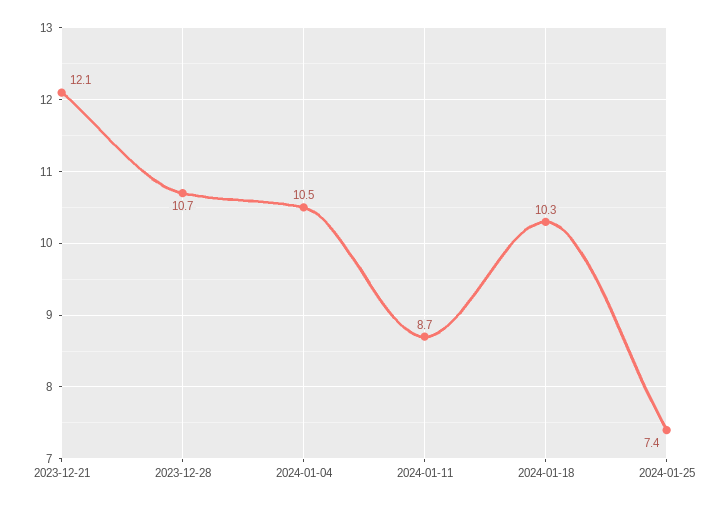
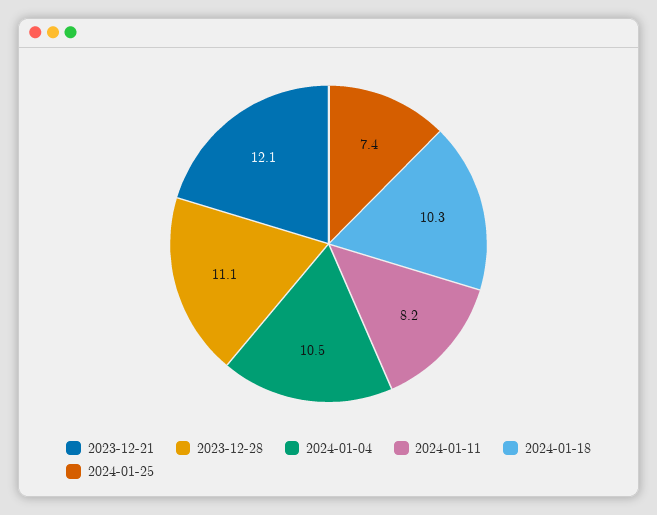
  {
    "2023-12-21": 12.1,
-   "2023-12-28": 10.7,
+   "2023-12-28": 11.1,
    "2024-01-04": 10.5,
-   "2024-01-11": 8.7,
+   "2024-01-11": 8.2,
    "2024-01-18": 10.3,
    "2024-01-25": 7.4
  }

